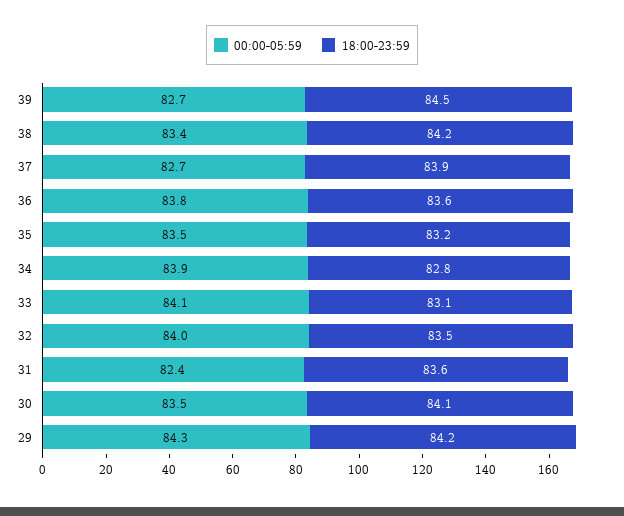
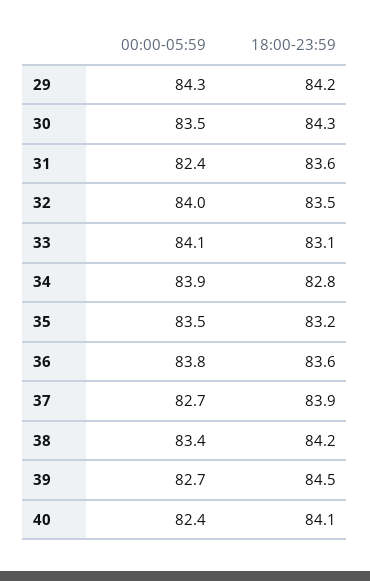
  {
    "00:00-05:59": {
      "39": 82.7,
      "38": 83.4,
      "37": 82.7,
      "36": 83.8,
      "35": 83.5,
      "34": 83.9,
      "33": 84.1,
      "32": 84,
      "31": 82.4,
      "30": 83.5,
-     "29": 84.3
+     "29": 84.3,
+     "40": 82.4
    },
    "18:00-23:59": {
      "39": 84.5,
      "38": 84.2,
      "37": 83.9,
      "36": 83.6,
      "35": 83.2,
      "34": 82.8,
      "33": 83.1,
      "32": 83.5,
      "31": 83.6,
-     "30": 84.1,
+     "30": 84.3,
-     "29": 84.2
+     "29": 84.2,
+     "40": 84.1
    }
  }

